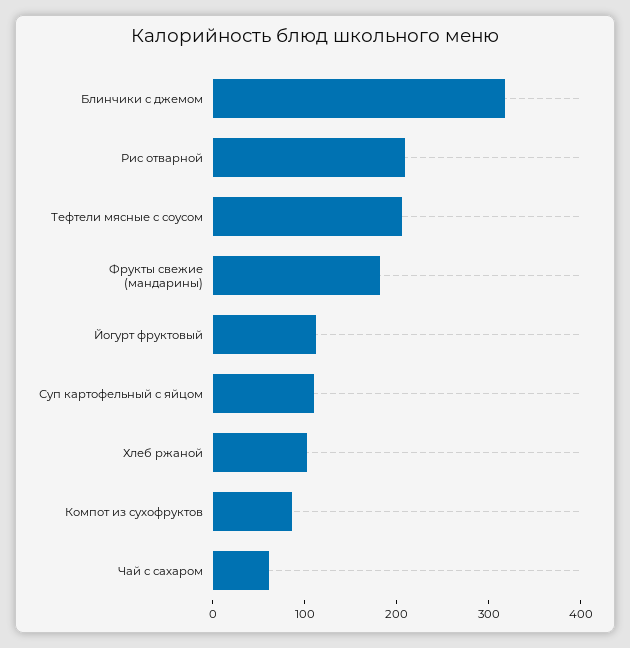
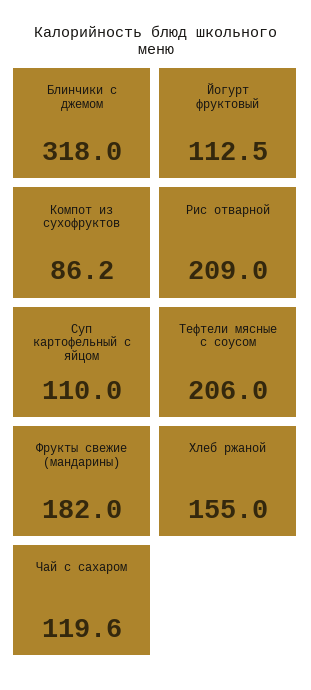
  {
    "Блинчики с джемом": 318,
    "Рис отварной": 209,
    "Тефтели мясные с соусом": 206,
    "Фрукты свежие (мандарины)": 182,
    "Йогурт фруктовый": 112.5,
    "Суп картофельный с яйцом": 110,
-   "Хлеб ржаной": 100,
+   "Хлеб ржаной": 155,
    "Компот из сухофруктов": 86.2,
-   "Чай с сахаром": 60
+   "Чай с сахаром": 119.6
  }

